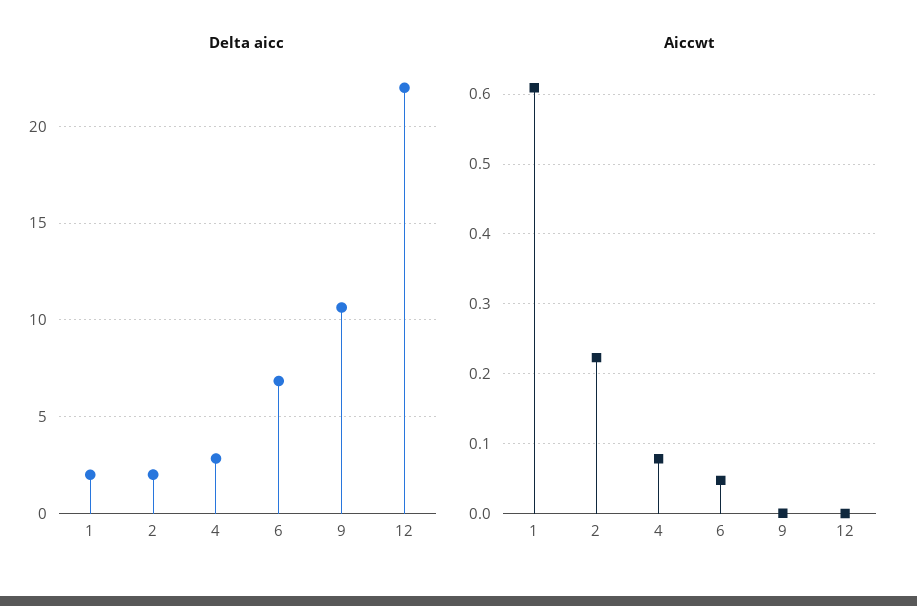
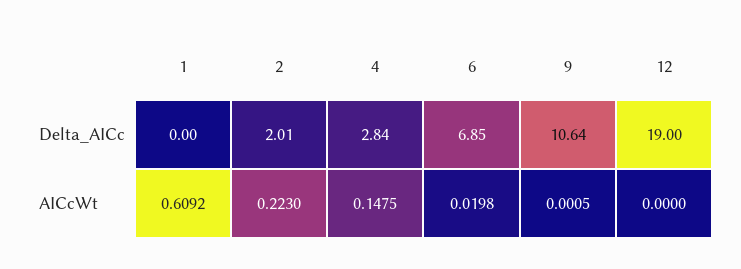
  {
    "Delta aicc": {
-     "1": 2,
+     "1": 0,
      "2": 2.01,
      "4": 2.84,
      "6": 6.85,
      "9": 10.64,
-     "12": 22
+     "12": 19
    },
    "Aiccwt": {
      "1": 0.6092,
      "2": 0.223,
-     "4": 0.08,
+     "4": 0.1475,
-     "6": 0.05,
+     "6": 0.0198,
      "9": 0.0005,
      "12": 0
    }
  }

